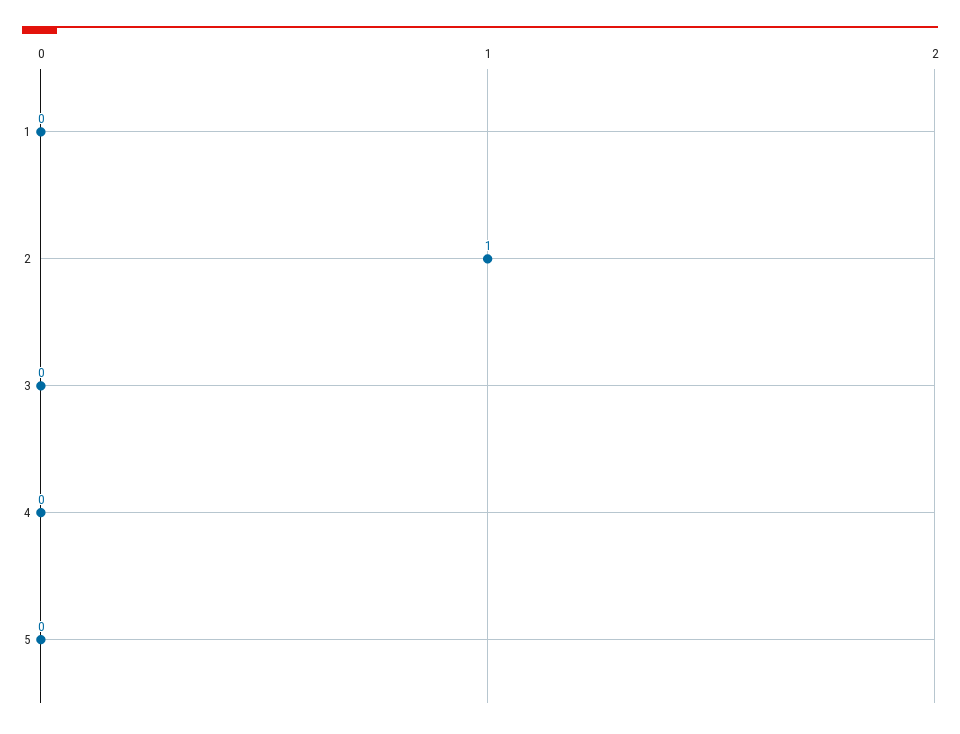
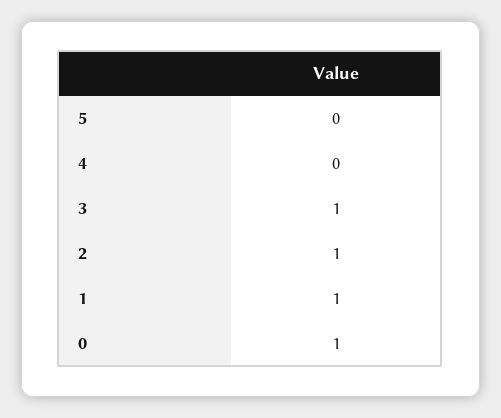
  {
-   "1": 0,
+   "1": 1,
    "2": 1,
-   "3": 0,
+   "3": 1,
    "4": 0,
-   "5": 0
+   "5": 0,
+   "0": 1
  }

